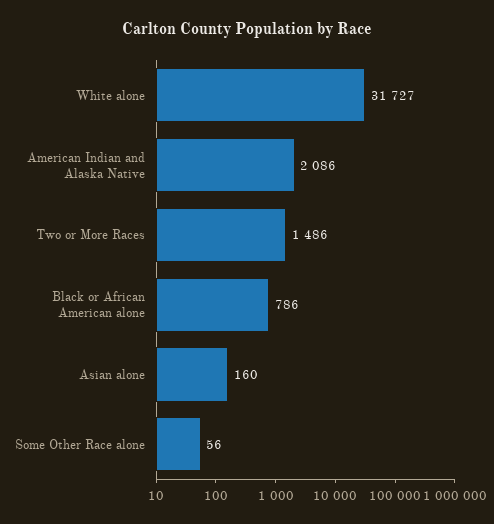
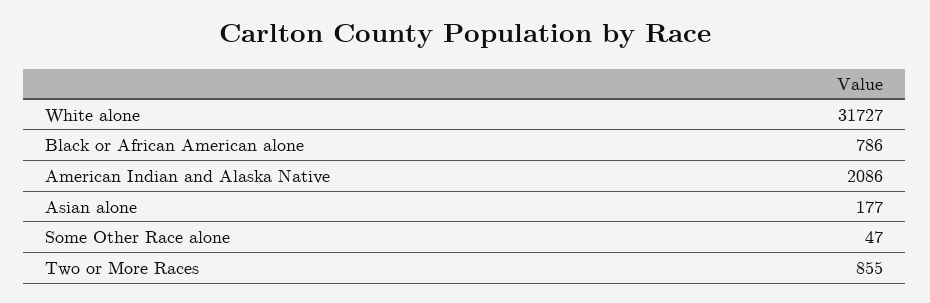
  {
    "White alone": 31727,
    "American Indian and Alaska Native": 2086,
-   "Two or More Races": 1486,
+   "Two or More Races": 855,
    "Black or African American alone": 786,
-   "Asian alone": 160,
+   "Asian alone": 177,
-   "Some Other Race alone": 56
+   "Some Other Race alone": 47
  }

